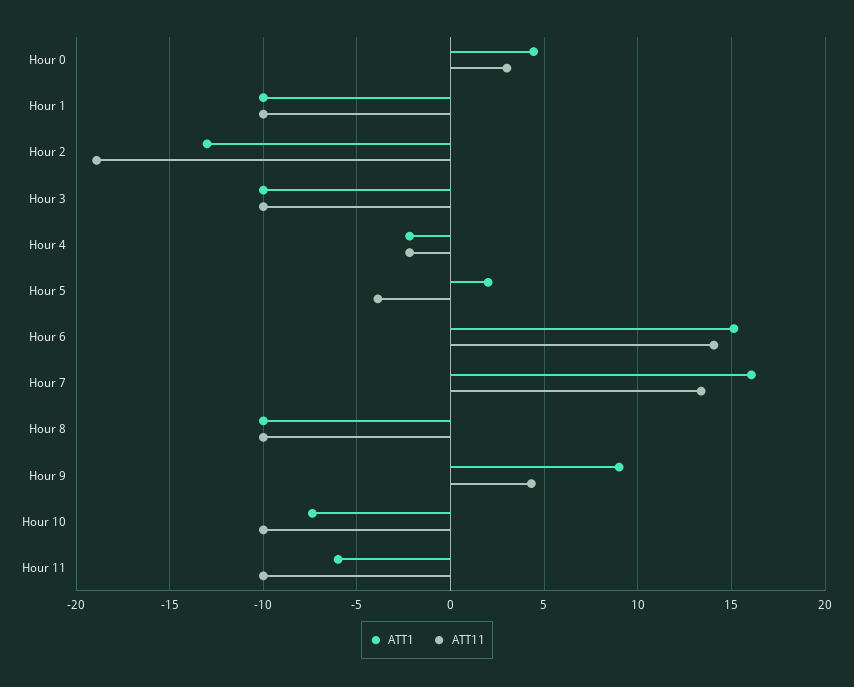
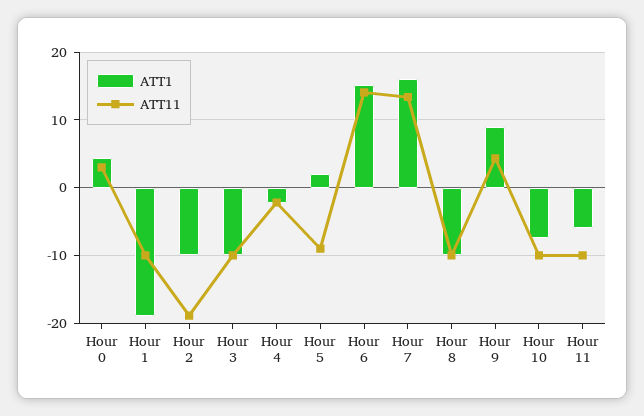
  {
    "ATT1": {
      "Hour 0": 4.5,
-     "Hour 1": -10,
+     "Hour 1": -19,
-     "Hour 2": -13,
+     "Hour 2": -10,
      "Hour 3": -10,
      "Hour 4": -2,
      "Hour 5": 2,
      "Hour 6": 15,
      "Hour 7": 16,
      "Hour 8": -10,
      "Hour 9": 9,
      "Hour 10": -7.5,
      "Hour 11": -6
    },
    "ATT11": {
      "Hour 0": 3,
      "Hour 1": -10,
      "Hour 2": -19,
      "Hour 3": -10,
      "Hour 4": -2,
-     "Hour 5": -4,
+     "Hour 5": -9,
      "Hour 6": 14,
      "Hour 7": 13.5,
      "Hour 8": -10,
      "Hour 9": 4.5,
      "Hour 10": -10,
      "Hour 11": -10
    }
  }

